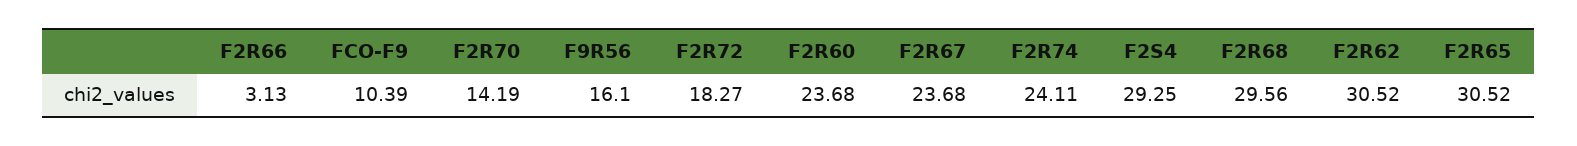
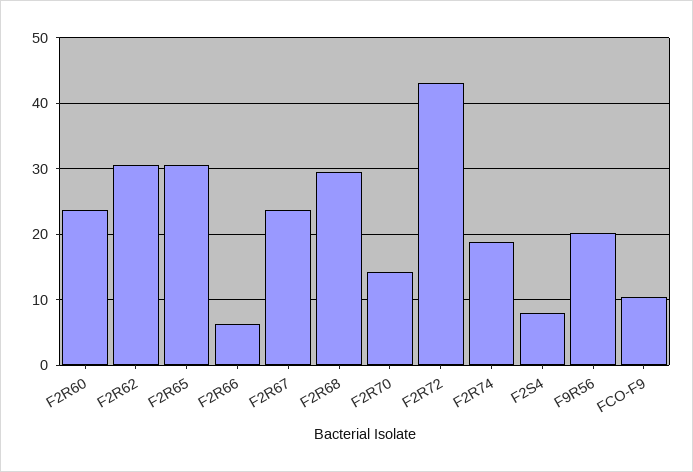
  {
-   "F2R66": 3.13,
+   "F2R66": 6,
    "FCO-F9": 10.39,
    "F2R70": 14.19,
-   "F9R56": 16.1,
+   "F9R56": 20,
-   "F2R72": 18.27,
+   "F2R72": 43,
    "F2R60": 23.68,
    "F2R67": 23.68,
-   "F2R74": 24.11,
+   "F2R74": 19,
-   "F2S4": 29.25,
+   "F2S4": 8,
    "F2R68": 29.56,
    "F2R62": 30.52,
    "F2R65": 30.52
  }

